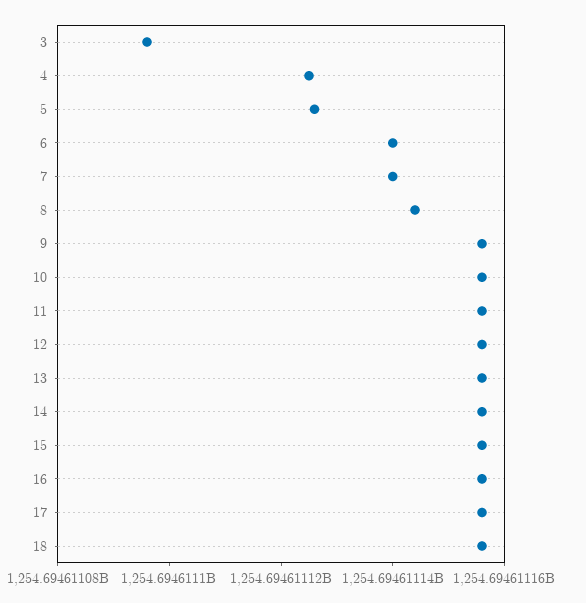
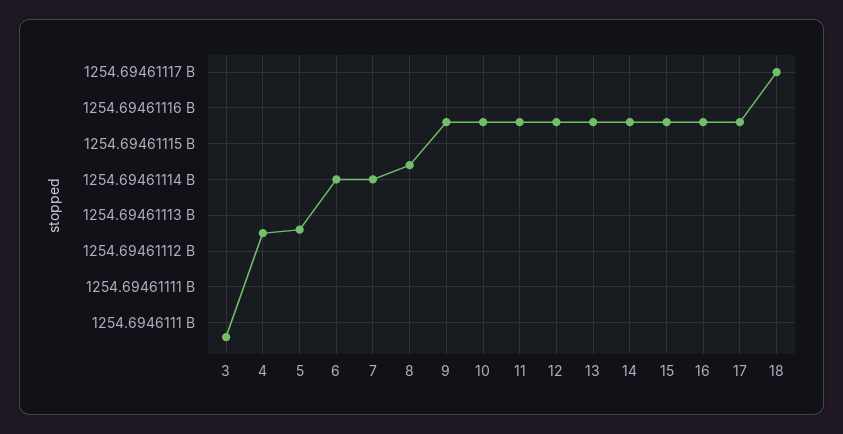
  {
    "3": 1254694611095,
    "4": 1254694611125,
    "5": 1254694611125,
    "6": 1254694611140,
    "7": 1254694611140,
    "8": 1254694611145,
    "9": 1254694611155,
    "10": 1254694611155,
    "11": 1254694611155,
    "12": 1254694611155,
    "13": 1254694611155,
    "14": 1254694611155,
    "15": 1254694611155,
    "16": 1254694611155,
    "17": 1254694611155,
-   "18": 1254694611155
+   "18": 1254694611170
  }

